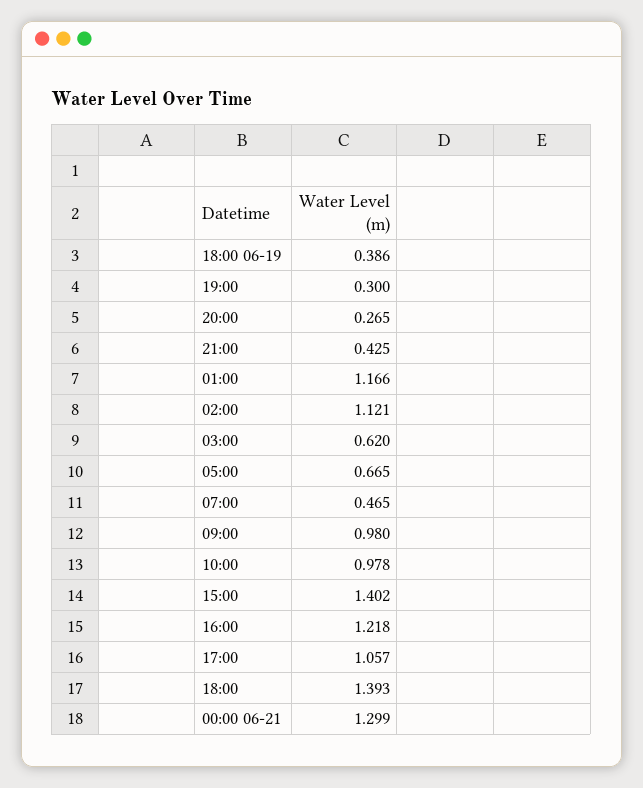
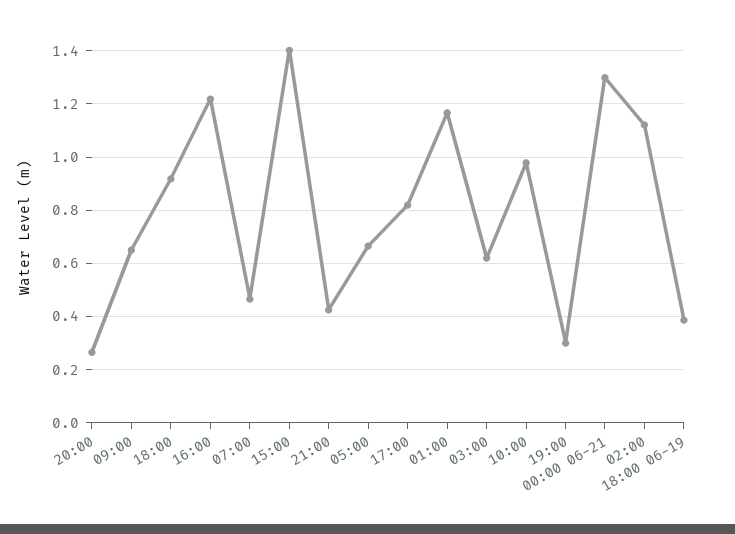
  {
    "18:00 06-19": 0.386,
    "19:00": 0.3,
    "20:00": 0.265,
    "21:00": 0.425,
    "01:00": 1.166,
    "02:00": 1.121,
    "03:00": 0.62,
    "05:00": 0.665,
    "07:00": 0.465,
-   "09:00": 0.98,
+   "09:00": 0.65,
    "10:00": 0.978,
    "15:00": 1.402,
    "16:00": 1.218,
-   "17:00": 1.057,
+   "17:00": 0.825,
-   "18:00": 1.393,
+   "18:00": 0.925,
    "00:00 06-21": 1.299
  }

